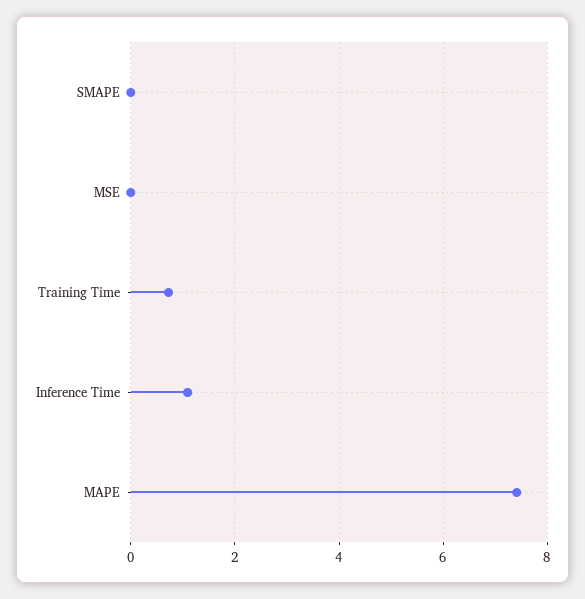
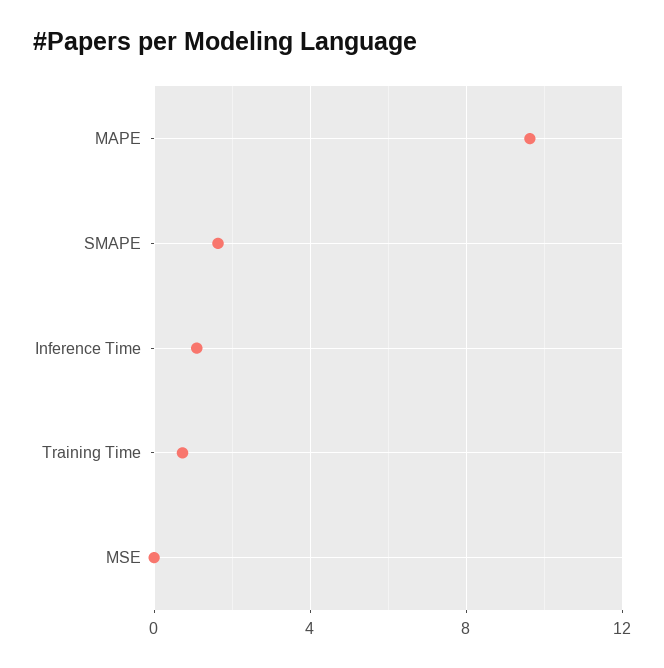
  {
-   "SMAPE": 0,
+   "SMAPE": 1.5,
    "MSE": 0,
    "Training Time": 0.8,
    "Inference Time": 1,
-   "MAPE": 7.4
+   "MAPE": 9.5
  }

